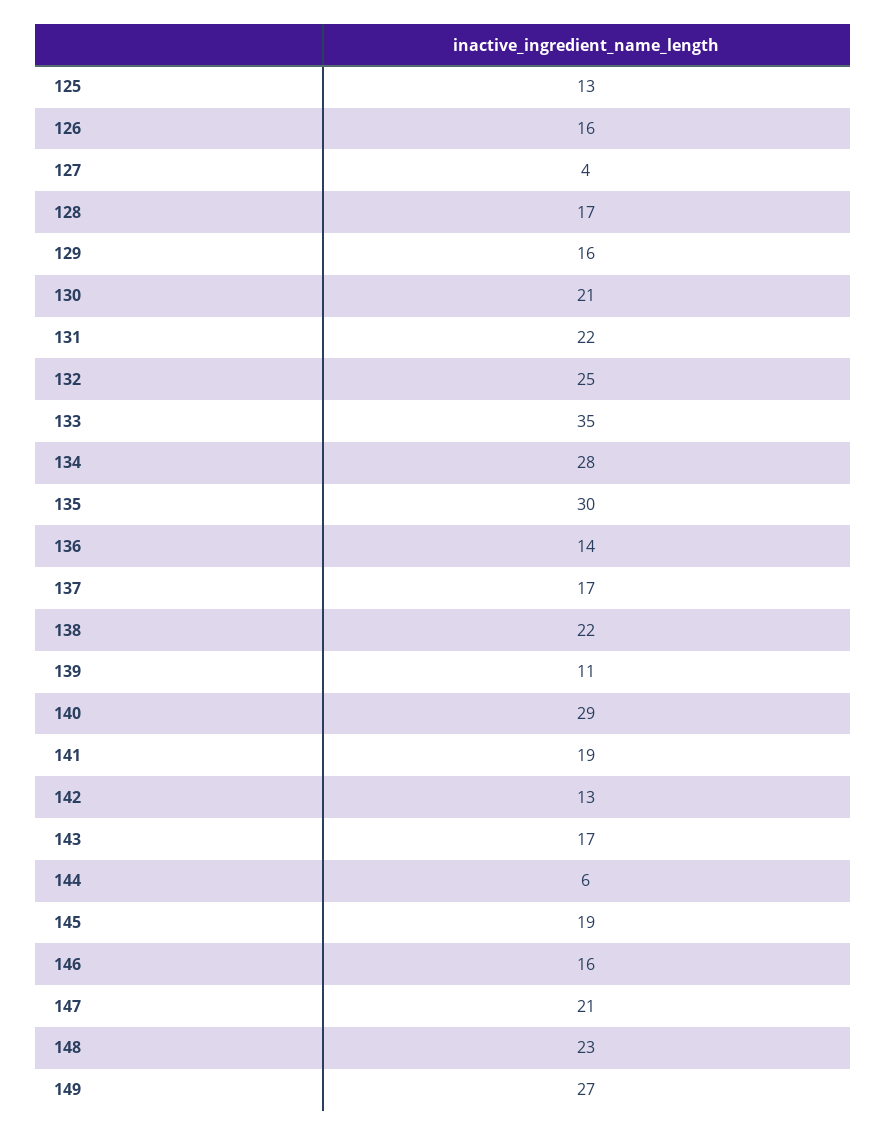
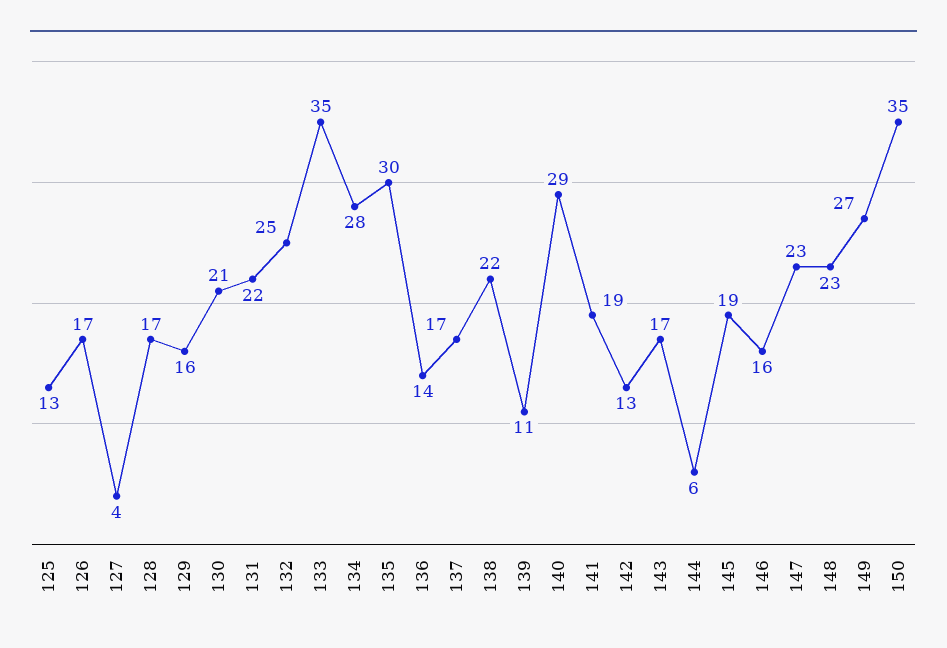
  {
    "125": 13,
-   "126": 16,
+   "126": 17,
    "127": 4,
    "128": 17,
    "129": 16,
    "130": 21,
    "131": 22,
    "132": 25,
    "133": 35,
    "134": 28,
    "135": 30,
    "136": 14,
    "137": 17,
    "138": 22,
    "139": 11,
    "140": 29,
    "141": 19,
    "142": 13,
    "143": 17,
    "144": 6,
    "145": 19,
    "146": 16,
-   "147": 21,
+   "147": 23,
    "148": 23,
-   "149": 27
+   "149": 27,
+   "150": 35
  }

